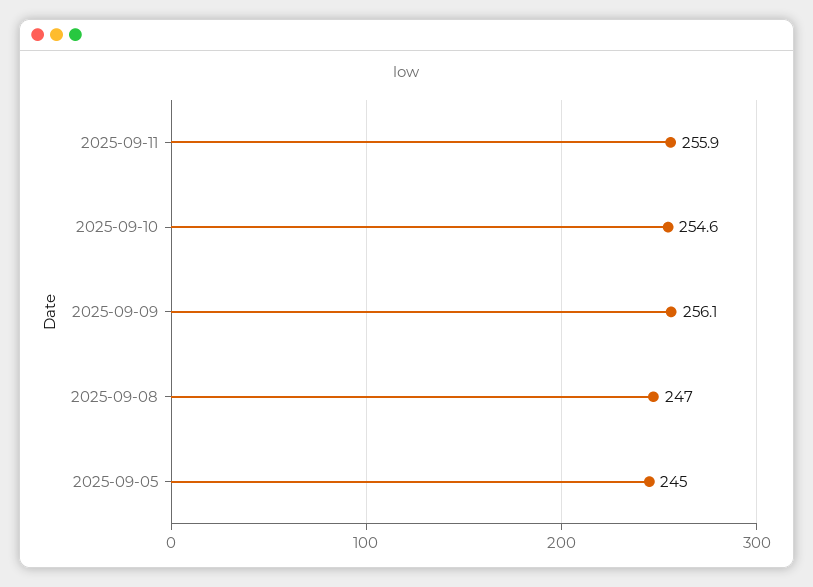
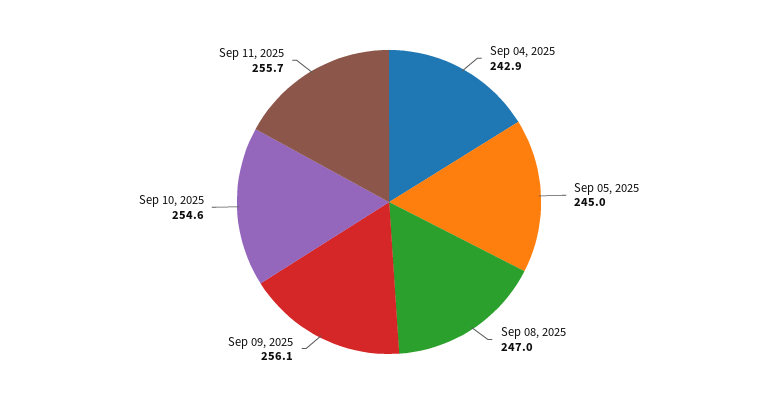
  {
-   "2025-09-11": 255.9,
+   "2025-09-11": 255.7,
    "2025-09-10": 254.6,
    "2025-09-09": 256.1,
    "2025-09-08": 247,
-   "2025-09-05": 245
+   "2025-09-05": 245,
+   "Sep 04, 2025": 242.9
  }

